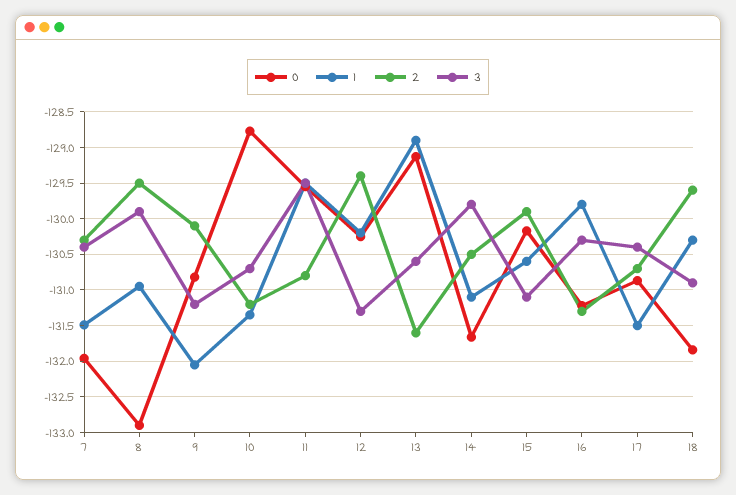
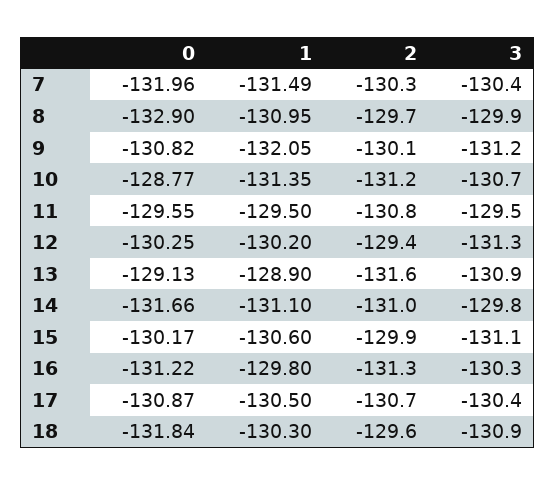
  {
    "0": {
      "7": -131.96,
      "8": -132.9,
      "9": -130.82,
      "10": -128.77,
      "11": -129.55,
      "12": -130.25,
      "13": -129.13,
      "14": -131.66,
      "15": -130.17,
      "16": -131.22,
      "17": -130.87,
      "18": -131.84
    },
    "1": {
      "7": -131.49,
      "8": -130.95,
      "9": -132.05,
      "10": -131.35,
      "11": -129.5,
      "12": -130.2,
      "13": -128.9,
      "14": -131.1,
      "15": -130.6,
      "16": -129.8,
-     "17": -131.5,
+     "17": -130.5,
      "18": -130.3
    },
    "2": {
      "7": -130.3,
-     "8": -129.5,
+     "8": -129.7,
      "9": -130.1,
      "10": -131.2,
      "11": -130.8,
      "12": -129.4,
      "13": -131.6,
-     "14": -130.5,
+     "14": -131,
      "15": -129.9,
      "16": -131.3,
      "17": -130.7,
      "18": -129.6
    },
    "3": {
      "7": -130.4,
      "8": -129.9,
      "9": -131.2,
      "10": -130.7,
      "11": -129.5,
      "12": -131.3,
-     "13": -130.6,
+     "13": -130.9,
      "14": -129.8,
      "15": -131.1,
      "16": -130.3,
      "17": -130.4,
      "18": -130.9
    }
  }

